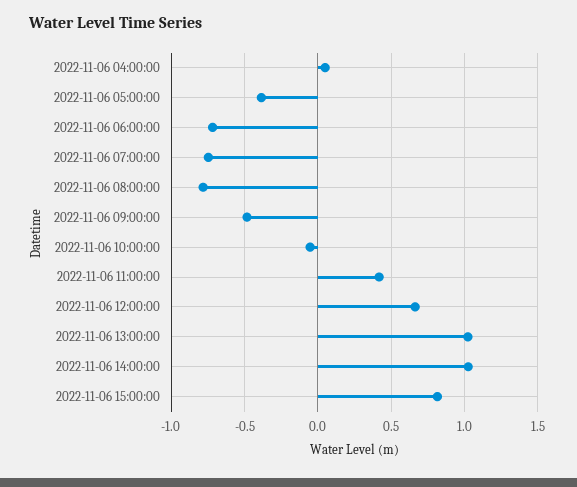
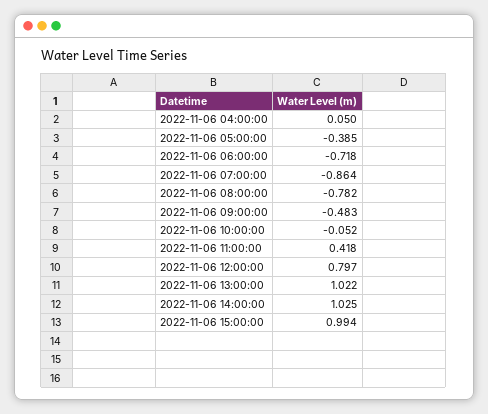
  {
    "2022-11-06 04:00:00": 0.05,
    "2022-11-06 05:00:00": -0.385,
    "2022-11-06 06:00:00": -0.718,
-   "2022-11-06 07:00:00": -0.75,
+   "2022-11-06 07:00:00": -0.864,
    "2022-11-06 08:00:00": -0.782,
    "2022-11-06 09:00:00": -0.483,
    "2022-11-06 10:00:00": -0.052,
    "2022-11-06 11:00:00": 0.418,
-   "2022-11-06 12:00:00": 0.65,
+   "2022-11-06 12:00:00": 0.797,
    "2022-11-06 13:00:00": 1.022,
    "2022-11-06 14:00:00": 1.025,
-   "2022-11-06 15:00:00": 0.8
+   "2022-11-06 15:00:00": 0.994
  }

